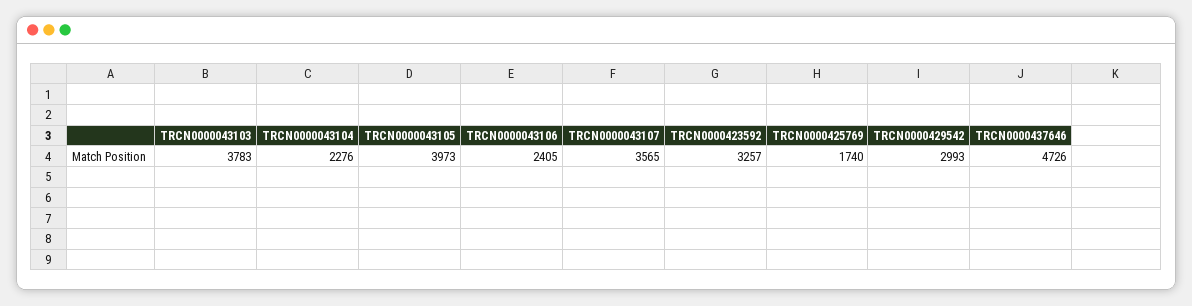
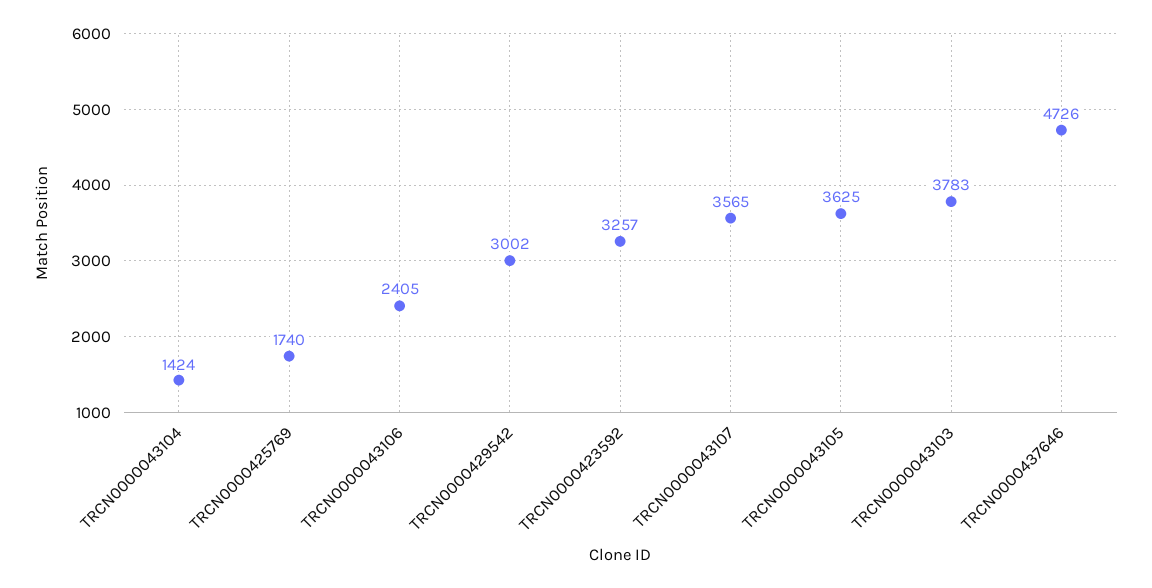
  {
    "TRCN0000043103": 3783,
-   "TRCN0000043104": 2276,
+   "TRCN0000043104": 1424,
-   "TRCN0000043105": 3973,
+   "TRCN0000043105": 3625,
    "TRCN0000043106": 2405,
    "TRCN0000043107": 3565,
    "TRCN0000423592": 3257,
    "TRCN0000425769": 1740,
-   "TRCN0000429542": 2993,
+   "TRCN0000429542": 3002,
    "TRCN0000437646": 4726
  }

